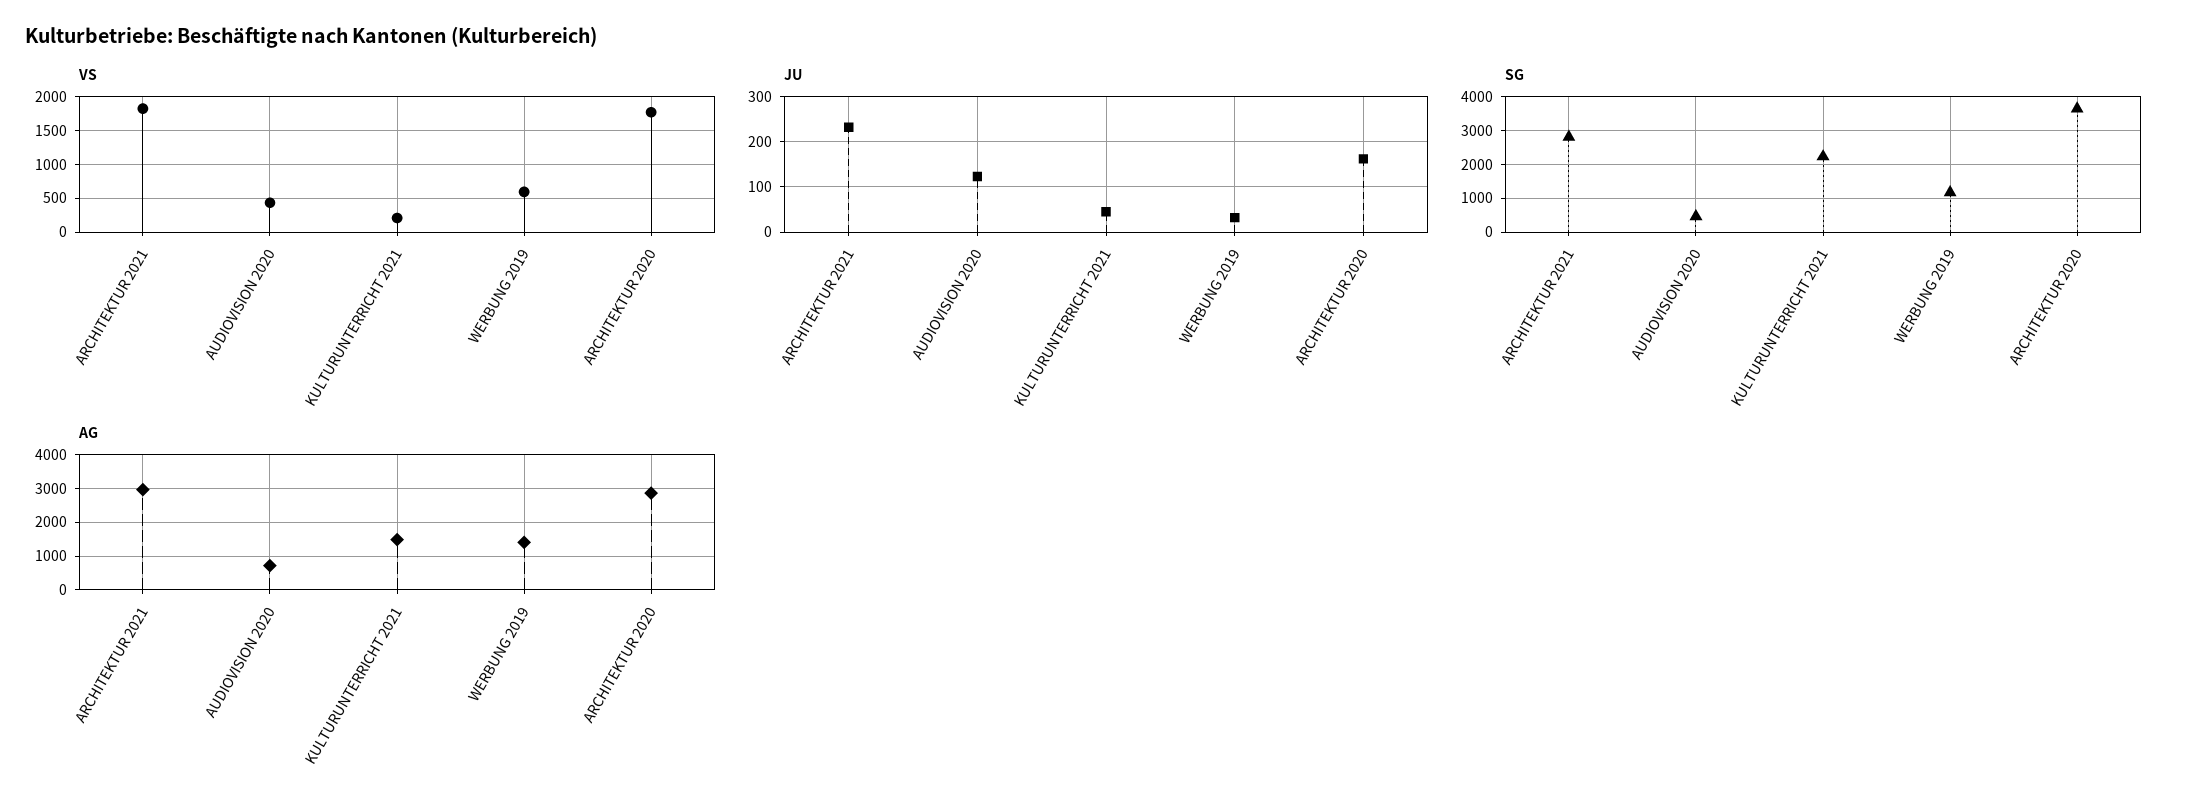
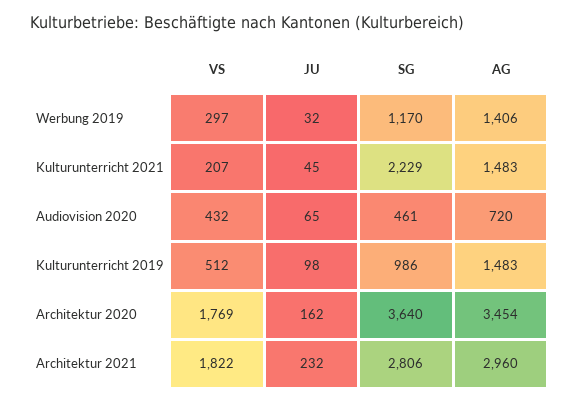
  {
    "VS": {
      "ARCHITEKTUR 2021": 1822,
      "AUDIOVISION 2020": 432,
      "KULTURUNTERRICHT 2021": 207,
-     "WERBUNG 2019": 600,
+     "WERBUNG 2019": 297,
-     "ARCHITEKTUR 2020": 1769
+     "ARCHITEKTUR 2020": 1769,
+     "Kulturunterricht 2019": 512
    },
    "JU": {
      "ARCHITEKTUR 2021": 232,
-     "AUDIOVISION 2020": 120,
+     "AUDIOVISION 2020": 65,
      "KULTURUNTERRICHT 2021": 45,
      "WERBUNG 2019": 32,
-     "ARCHITEKTUR 2020": 162
+     "ARCHITEKTUR 2020": 162,
+     "Kulturunterricht 2019": 98
    },
    "SG": {
      "ARCHITEKTUR 2021": 2806,
      "AUDIOVISION 2020": 461,
      "KULTURUNTERRICHT 2021": 2229,
      "WERBUNG 2019": 1170,
-     "ARCHITEKTUR 2020": 3640
+     "ARCHITEKTUR 2020": 3640,
+     "Kulturunterricht 2019": 986
    },
    "AG": {
      "ARCHITEKTUR 2021": 2960,
      "AUDIOVISION 2020": 720,
      "KULTURUNTERRICHT 2021": 1483,
      "WERBUNG 2019": 1406,
-     "ARCHITEKTUR 2020": 2800
+     "ARCHITEKTUR 2020": 3454,
+     "Kulturunterricht 2019": 1483
    }
  }

